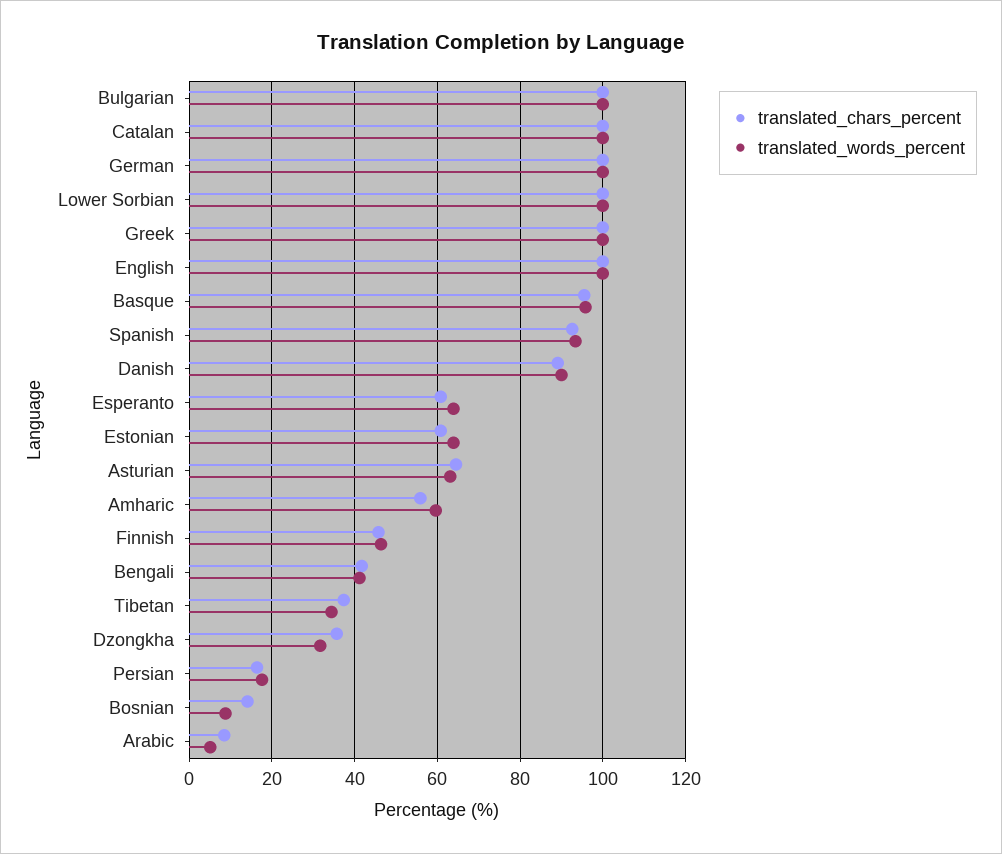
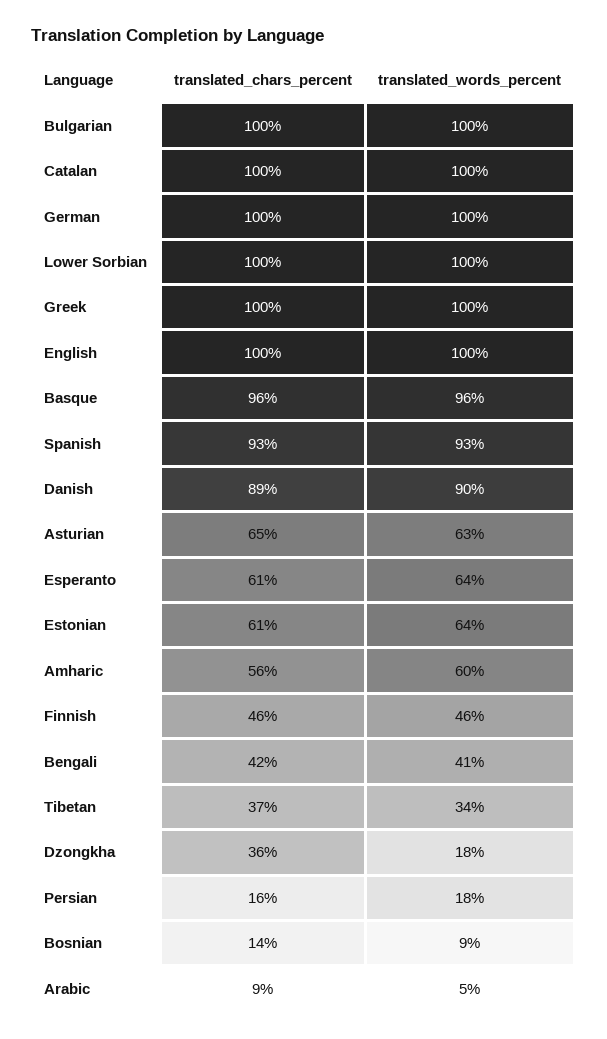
  {
    "translated_chars_percent": {
      "Bulgarian": 100,
      "Catalan": 100,
      "German": 100,
      "Lower Sorbian": 100,
      "Greek": 100,
      "English": 100,
      "Basque": 96,
      "Spanish": 93,
      "Danish": 89,
      "Esperanto": 61,
      "Estonian": 61,
      "Asturian": 65,
      "Amharic": 56,
      "Finnish": 46,
      "Bengali": 42,
      "Tibetan": 37,
      "Dzongkha": 36,
      "Persian": 16,
      "Bosnian": 14,
      "Arabic": 9
    },
    "translated_words_percent": {
      "Bulgarian": 100,
      "Catalan": 100,
      "German": 100,
      "Lower Sorbian": 100,
      "Greek": 100,
      "English": 100,
      "Basque": 96,
      "Spanish": 93,
      "Danish": 90,
      "Esperanto": 64,
      "Estonian": 64,
      "Asturian": 63,
      "Amharic": 60,
      "Finnish": 46,
      "Bengali": 41,
      "Tibetan": 34,
-     "Dzongkha": 32,
+     "Dzongkha": 18,
      "Persian": 18,
      "Bosnian": 9,
      "Arabic": 5
    }
  }

